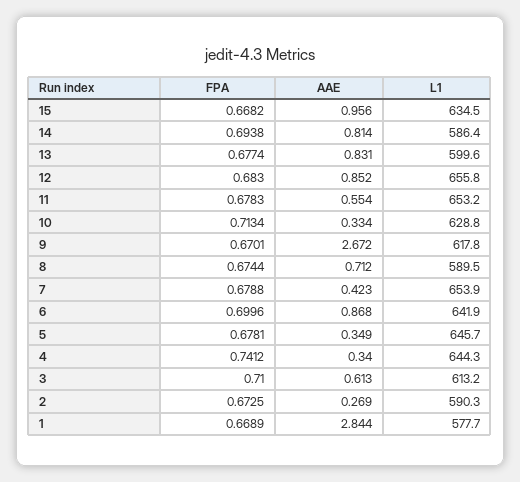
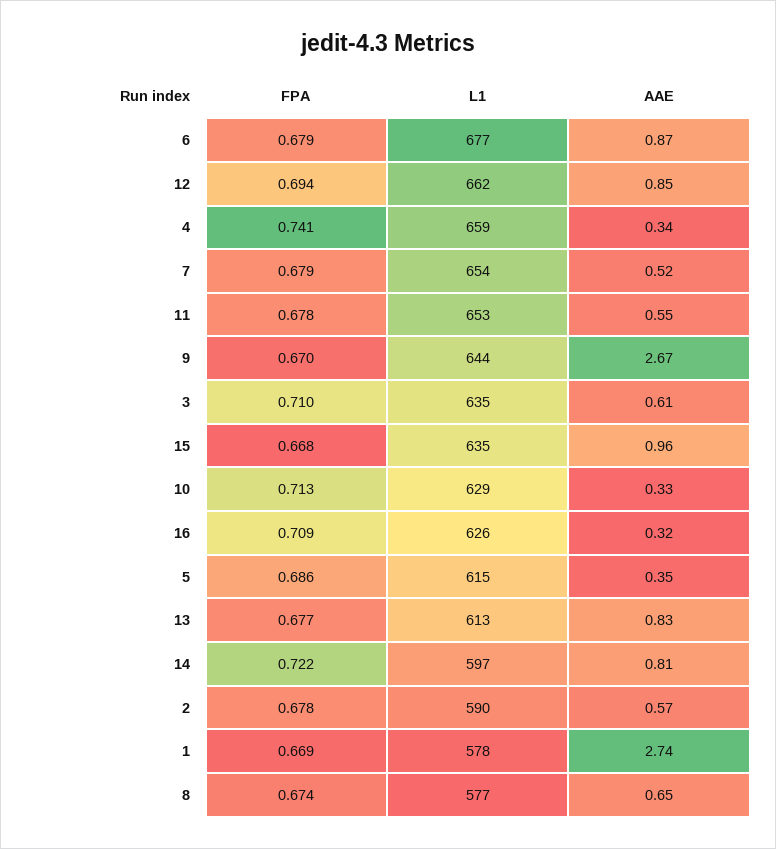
  {
    "FPA": {
      "15": 0.6682,
-     "14": 0.6938,
+     "14": 0.722,
      "13": 0.6774,
-     "12": 0.683,
+     "12": 0.694,
      "11": 0.6783,
      "10": 0.7134,
      "9": 0.6701,
      "8": 0.6744,
      "7": 0.6788,
-     "6": 0.6996,
+     "6": 0.679,
-     "5": 0.6781,
+     "5": 0.686,
      "4": 0.7412,
      "3": 0.71,
-     "2": 0.6725,
+     "2": 0.678,
-     "1": 0.6689
+     "1": 0.6689,
+     "16": 0.709
    },
    "AAE": {
      "15": 0.956,
      "14": 0.814,
      "13": 0.831,
      "12": 0.852,
      "11": 0.554,
      "10": 0.334,
      "9": 2.672,
-     "8": 0.712,
+     "8": 0.65,
-     "7": 0.423,
+     "7": 0.52,
      "6": 0.868,
      "5": 0.349,
      "4": 0.34,
      "3": 0.613,
-     "2": 0.269,
+     "2": 0.57,
-     "1": 2.844
+     "1": 2.74,
+     "16": 0.32
    },
    "L1": {
      "15": 634.5,
-     "14": 586.4,
+     "14": 597,
-     "13": 599.6,
+     "13": 613,
-     "12": 655.8,
+     "12": 662,
      "11": 653.2,
      "10": 628.8,
-     "9": 617.8,
+     "9": 644,
-     "8": 589.5,
+     "8": 577,
      "7": 653.9,
-     "6": 641.9,
+     "6": 677,
-     "5": 645.7,
+     "5": 615,
-     "4": 644.3,
+     "4": 659,
-     "3": 613.2,
+     "3": 635,
      "2": 590.3,
-     "1": 577.7
+     "1": 577.7,
+     "16": 626
    }
  }

